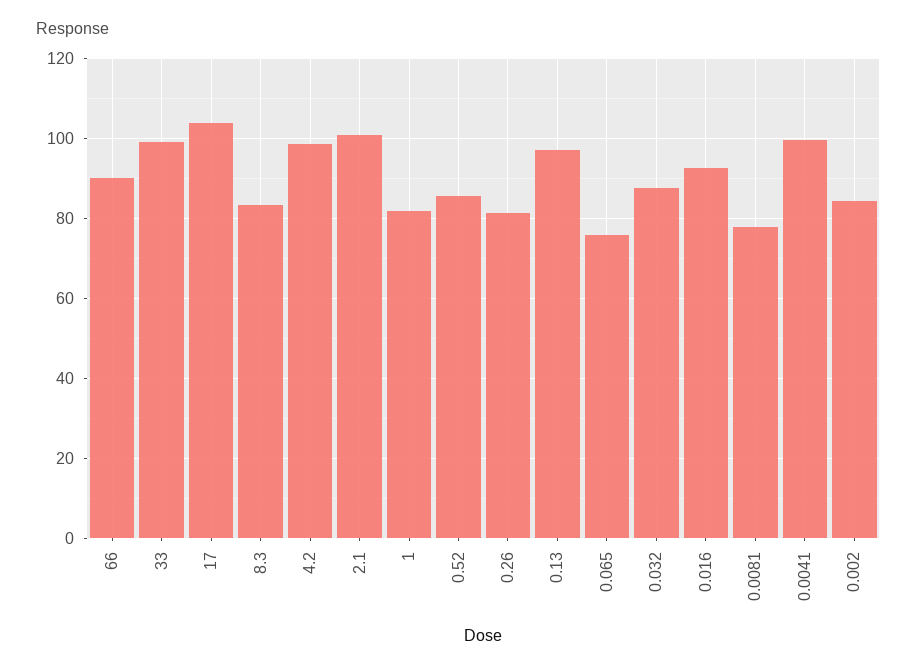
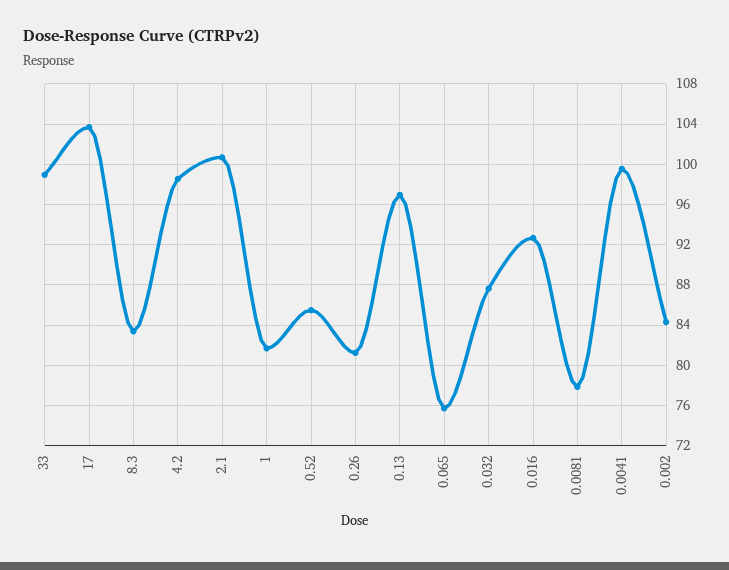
  {
-   "66": 90,
    "33": 99,
    "17": 104,
    "8.3": 83,
    "4.2": 99,
    "2.1": 101,
    "1": 82,
    "0.52": 86,
    "0.26": 81,
    "0.13": 97,
    "0.065": 76,
    "0.032": 88,
    "0.016": 93,
    "0.0081": 78,
    "0.0041": 100,
    "0.002": 84
  }

